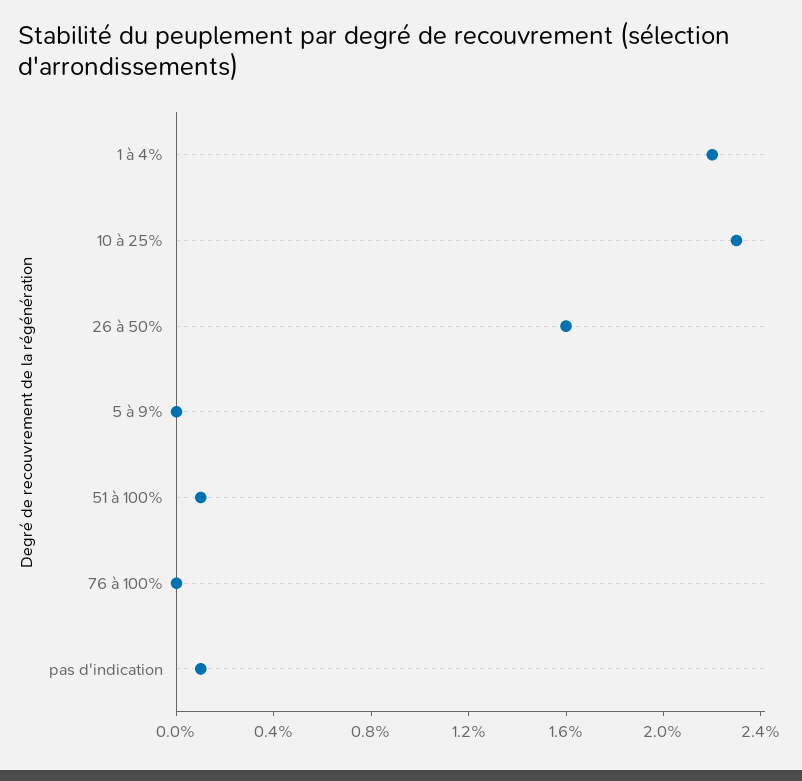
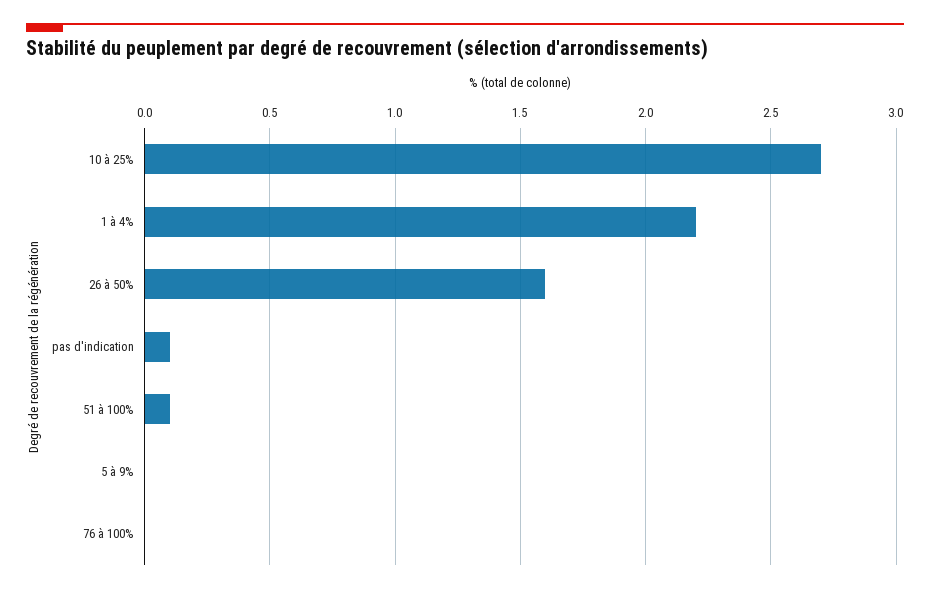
  {
    "1 à 4%": 2.2,
-   "10 à 25%": 2.3,
+   "10 à 25%": 2.7,
    "26 à 50%": 1.6,
    "5 à 9%": 0,
    "51 à 100%": 0.1,
    "76 à 100%": 0,
    "pas d'indication": 0.1
  }

